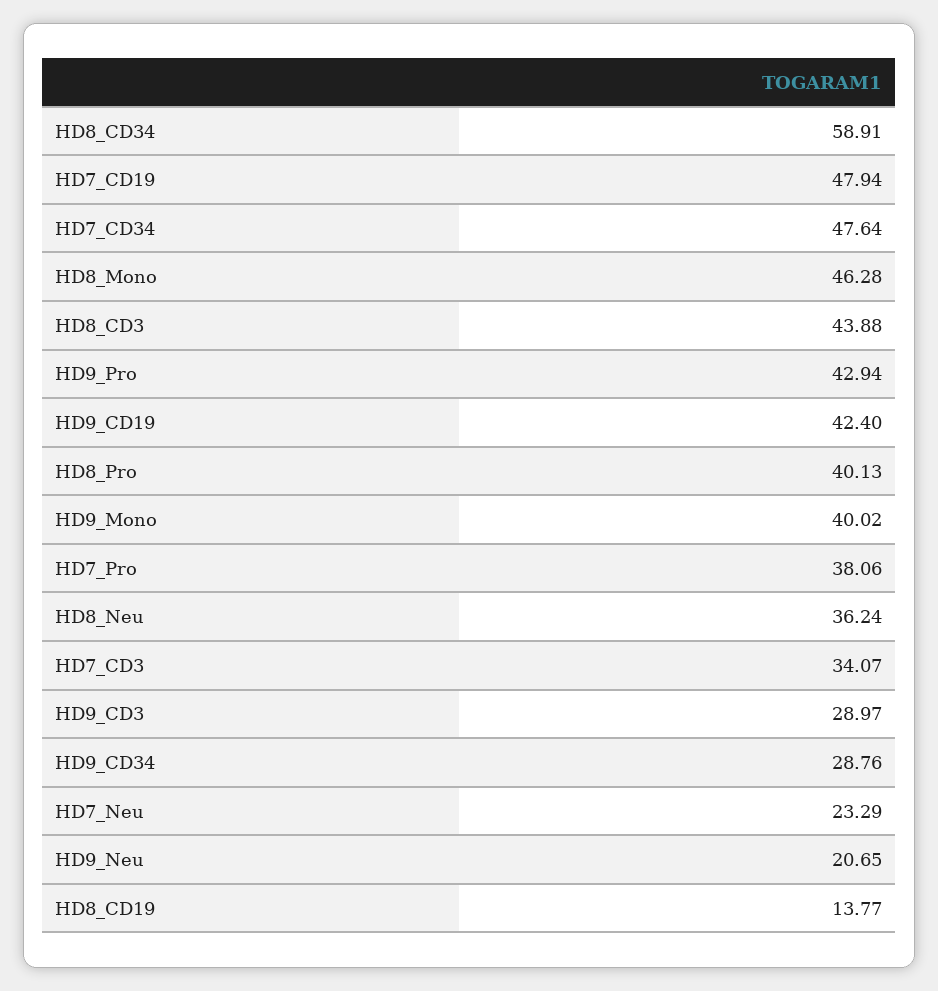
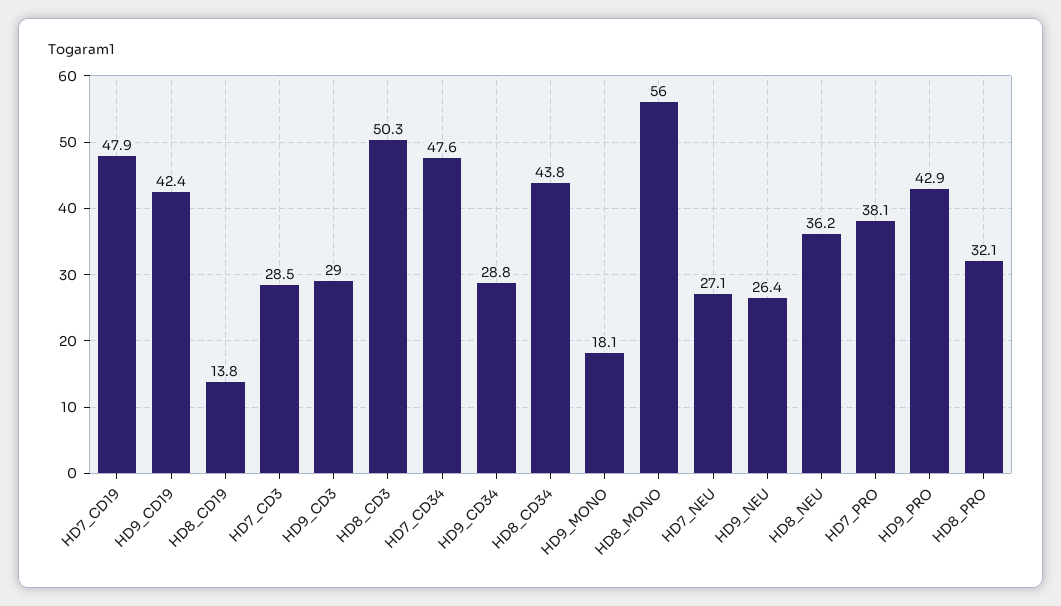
  {
-   "HD8_CD34": 58.91,
+   "HD8_CD34": 43.8,
    "HD7_CD19": 47.94,
    "HD7_CD34": 47.64,
-   "HD8_Mono": 46.28,
+   "HD8_Mono": 56,
-   "HD8_CD3": 43.88,
+   "HD8_CD3": 50.3,
    "HD9_Pro": 42.94,
    "HD9_CD19": 42.4,
-   "HD8_Pro": 40.13,
+   "HD8_Pro": 32.1,
-   "HD9_Mono": 40.02,
+   "HD9_Mono": 18.1,
    "HD7_Pro": 38.06,
    "HD8_Neu": 36.24,
-   "HD7_CD3": 34.07,
+   "HD7_CD3": 28.5,
    "HD9_CD3": 28.97,
    "HD9_CD34": 28.76,
-   "HD7_Neu": 23.29,
+   "HD7_Neu": 27.1,
-   "HD9_Neu": 20.65,
+   "HD9_Neu": 26.4,
    "HD8_CD19": 13.77
  }

